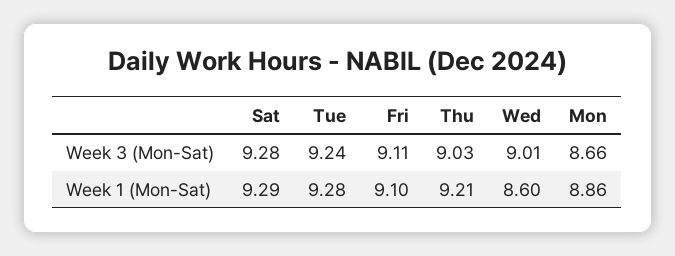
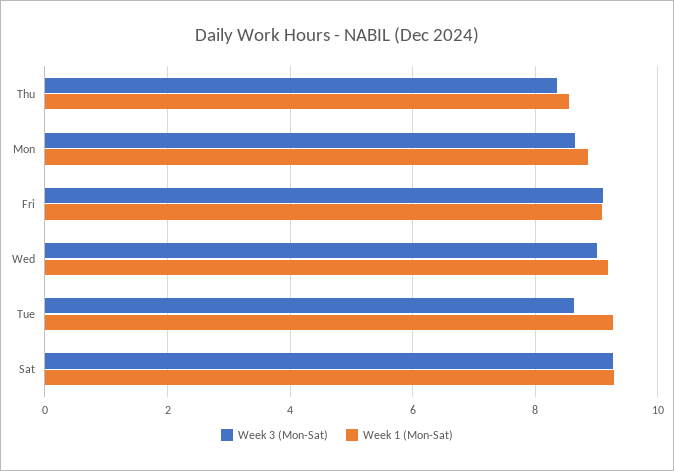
  {
    "Week 3 (Mon-Sat)": {
      "Sat": 9.28,
-     "Tue": 9.24,
+     "Tue": 8.6,
      "Fri": 9.11,
-     "Thu": 9.03,
+     "Thu": 8.4,
      "Wed": 9.01,
      "Mon": 8.66
    },
    "Week 1 (Mon-Sat)": {
      "Sat": 9.29,
      "Tue": 9.28,
      "Fri": 9.1,
-     "Thu": 9.21,
+     "Thu": 8.6,
-     "Wed": 8.6,
+     "Wed": 9.2,
      "Mon": 8.86
    }
  }

